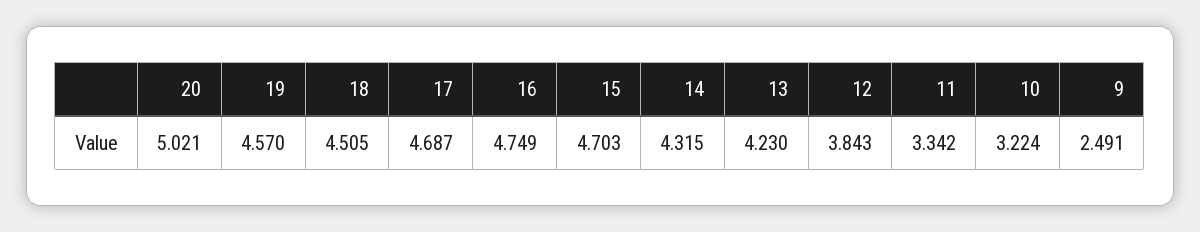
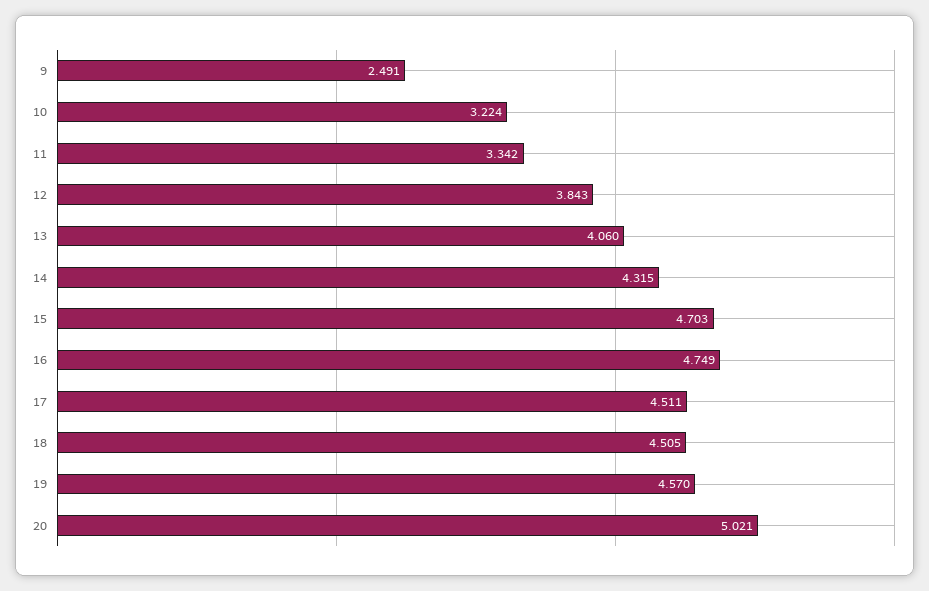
  {
    "20": 5.021,
    "19": 4.57,
    "18": 4.505,
-   "17": 4.687,
+   "17": 4.511,
    "16": 4.749,
    "15": 4.703,
    "14": 4.315,
-   "13": 4.23,
+   "13": 4.06,
    "12": 3.843,
    "11": 3.342,
    "10": 3.224,
    "9": 2.491
  }

